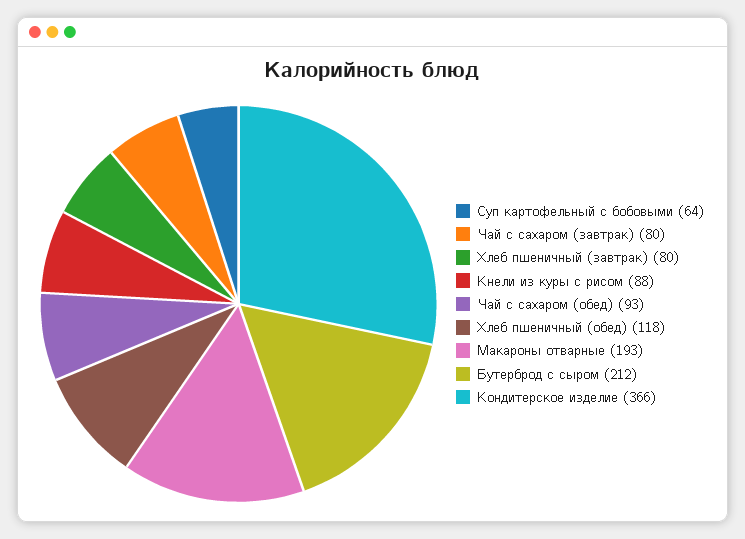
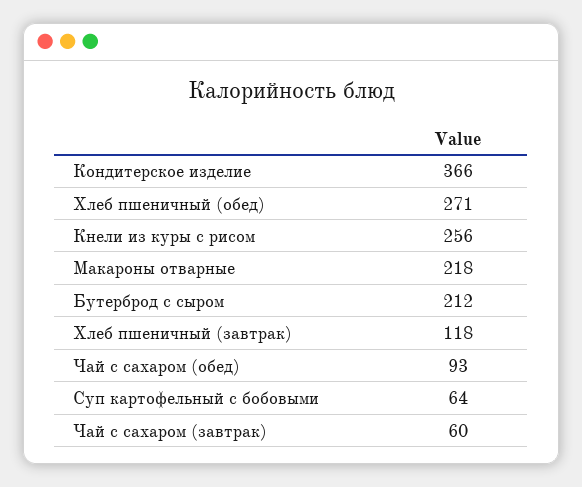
  {
    "Суп картофельный с бобовыми": 64,
-   "Чай с сахаром (завтрак)": 80,
+   "Чай с сахаром (завтрак)": 60,
-   "Хлеб пшеничный (завтрак)": 80,
+   "Хлеб пшеничный (завтрак)": 118,
-   "Кнели из куры с рисом": 88,
+   "Кнели из куры с рисом": 256,
    "Чай с сахаром (обед)": 93,
-   "Хлеб пшеничный (обед)": 118,
+   "Хлеб пшеничный (обед)": 271,
-   "Макароны отварные": 193,
+   "Макароны отварные": 218,
    "Бутерброд с сыром": 212,
    "Кондитерское изделие": 366
  }

